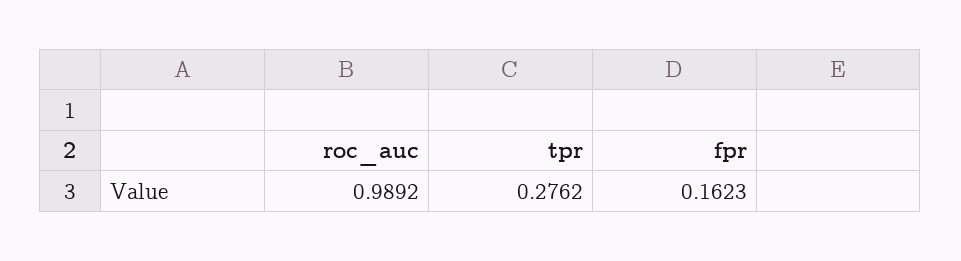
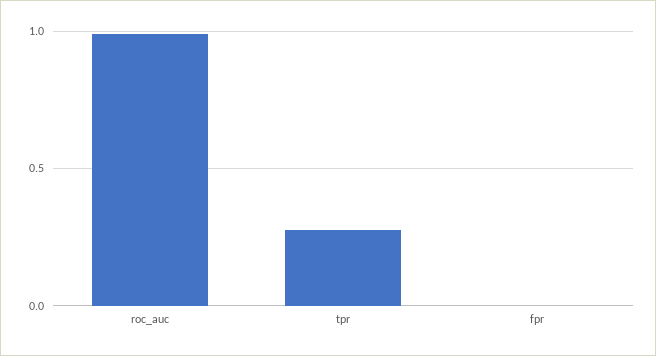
  {
    "roc_auc": 0.9892,
    "tpr": 0.2762,
-   "fpr": 0.1623
+   "fpr": 0
  }

